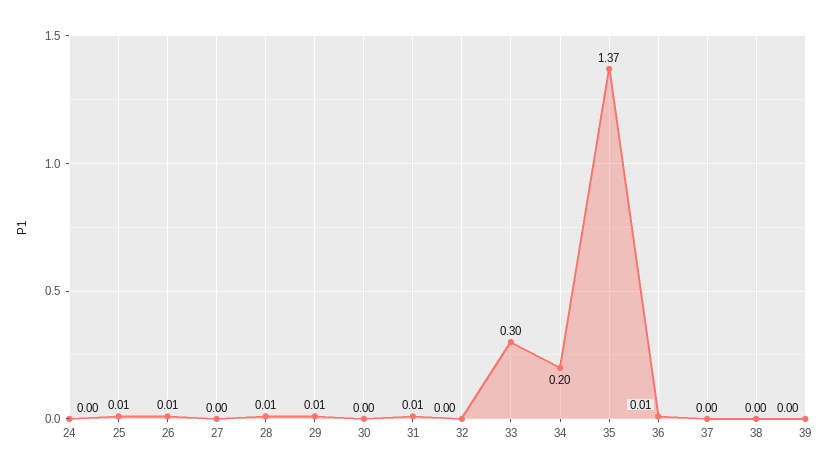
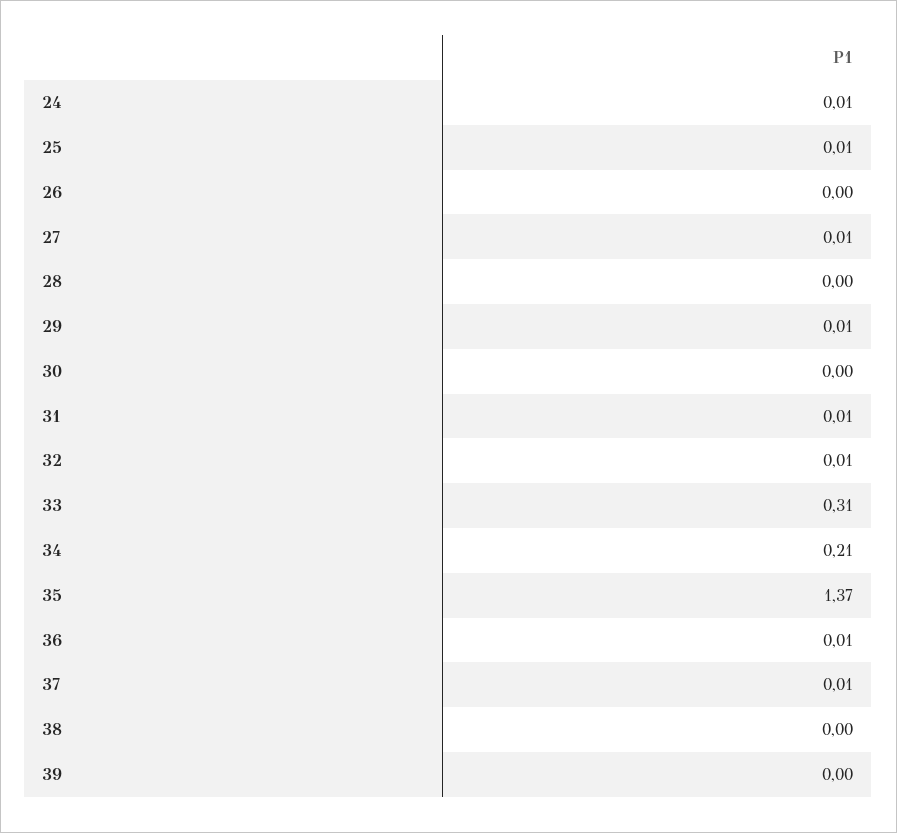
  {
-   "24": 0,
+   "24": 0.01,
    "25": 0.01,
-   "26": 0.01,
+   "26": 0,
-   "27": 0,
+   "27": 0.01,
-   "28": 0.01,
+   "28": 0,
    "29": 0.01,
    "30": 0,
    "31": 0.01,
-   "32": 0,
+   "32": 0.01,
-   "33": 0.3,
+   "33": 0.31,
-   "34": 0.2,
+   "34": 0.21,
    "35": 1.37,
    "36": 0.01,
-   "37": 0,
+   "37": 0.01,
    "38": 0,
    "39": 0
  }

